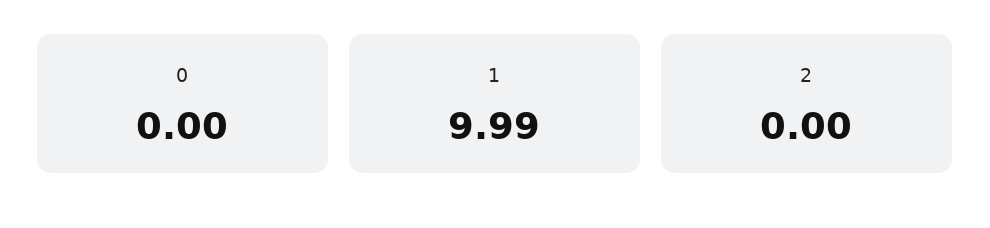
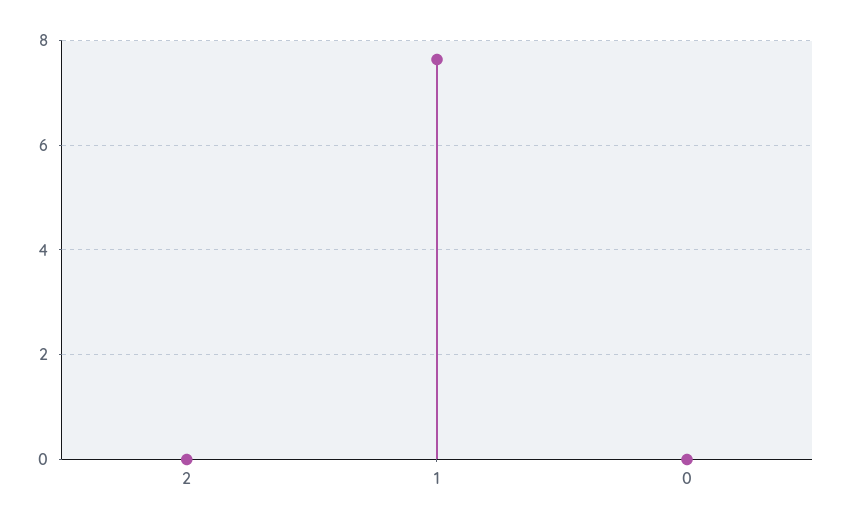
  {
    "0": 0,
-   "1": 9.99,
+   "1": 7.6,
    "2": 0
  }

